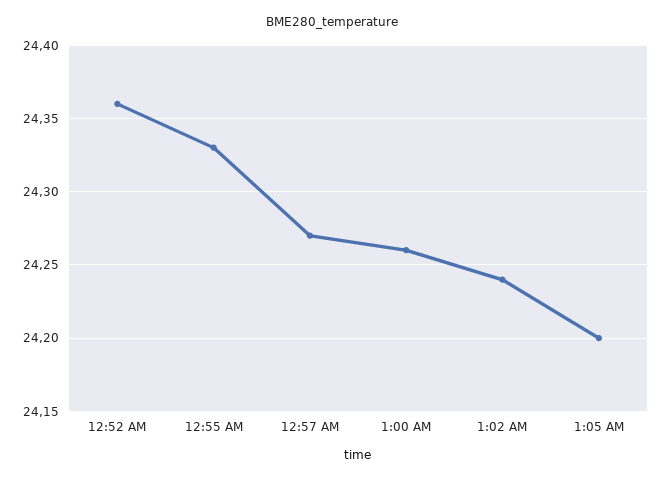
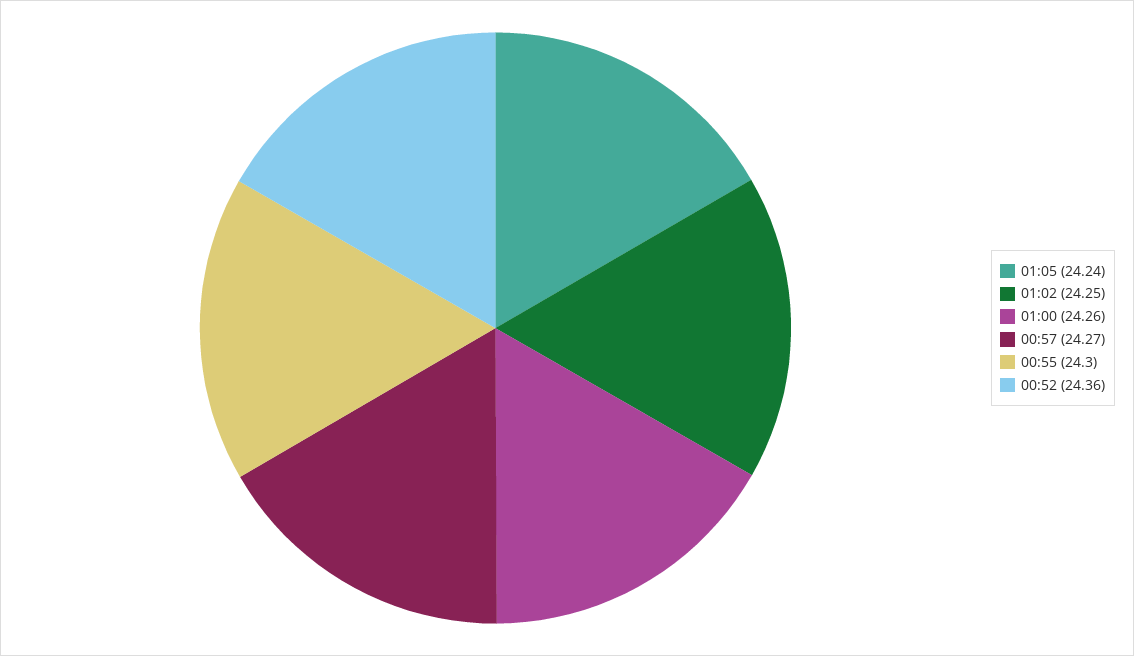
  {
    "12:52 AM": 24.36,
-   "12:55 AM": 24.33,
+   "12:55 AM": 24.3,
    "12:57 AM": 24.27,
    "1:00 AM": 24.26,
-   "1:02 AM": 24.24,
+   "1:02 AM": 24.25,
-   "1:05 AM": 24.2
+   "1:05 AM": 24.24
  }

